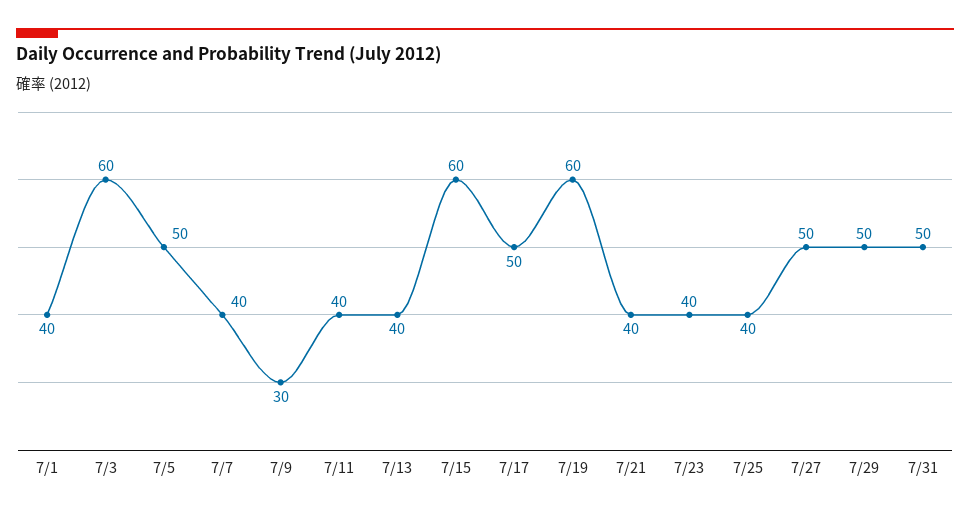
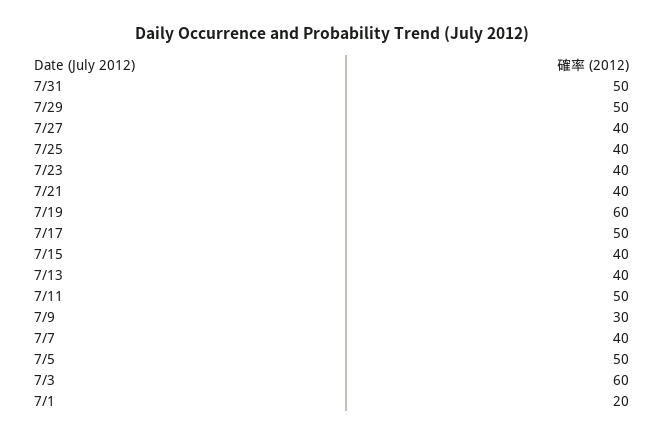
  {
-   "7/1": 40,
+   "7/1": 20,
    "7/3": 60,
    "7/5": 50,
    "7/7": 40,
    "7/9": 30,
-   "7/11": 40,
+   "7/11": 50,
    "7/13": 40,
-   "7/15": 60,
+   "7/15": 40,
    "7/17": 50,
    "7/19": 60,
    "7/21": 40,
    "7/23": 40,
    "7/25": 40,
-   "7/27": 50,
+   "7/27": 40,
    "7/29": 50,
    "7/31": 50
  }

